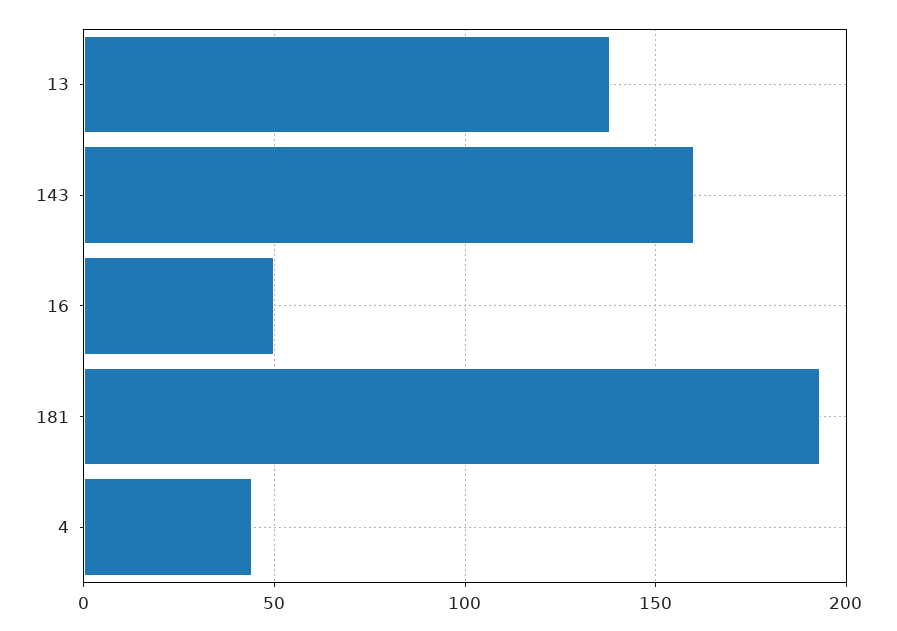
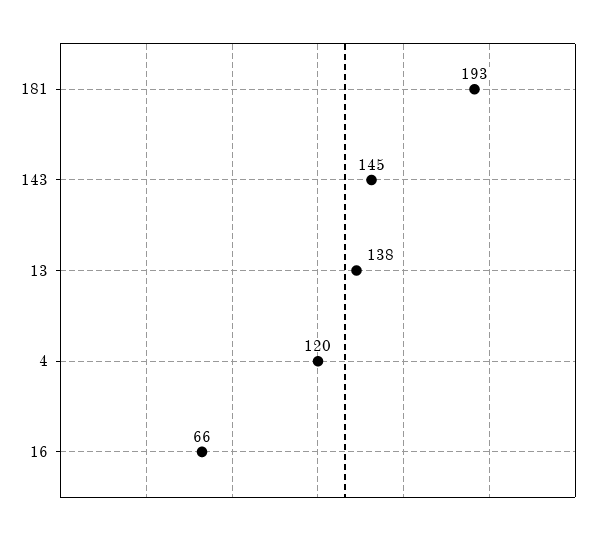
  {
    "13": 138,
-   "143": 160,
+   "143": 145,
-   "16": 50,
+   "16": 66,
    "181": 193,
-   "4": 45
+   "4": 120
  }

